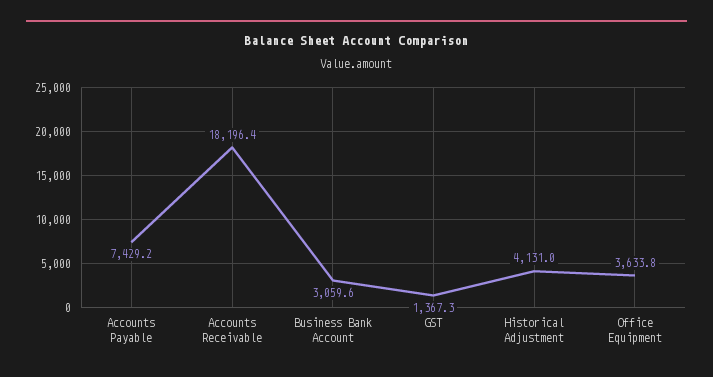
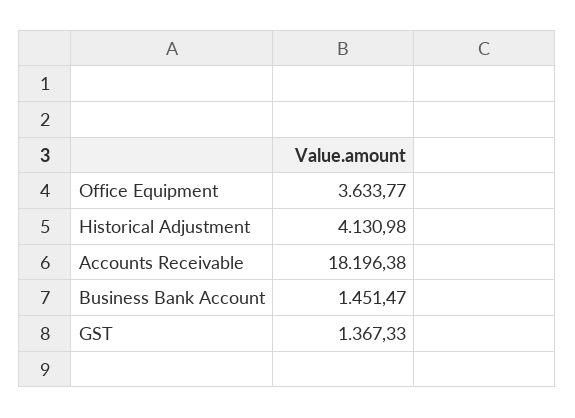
  {
-   "Accounts Payable": 7429.2,
    "Accounts Receivable": 18196.38,
-   "Business Bank Account": 3059.6,
+   "Business Bank Account": 1451.47,
    "GST": 1367.33,
    "Historical Adjustment": 4130.98,
    "Office Equipment": 3633.77
  }

